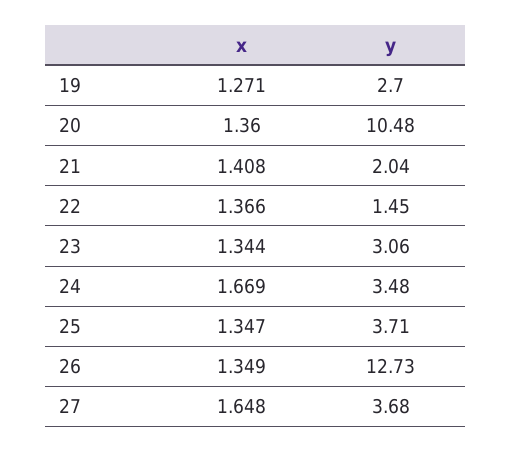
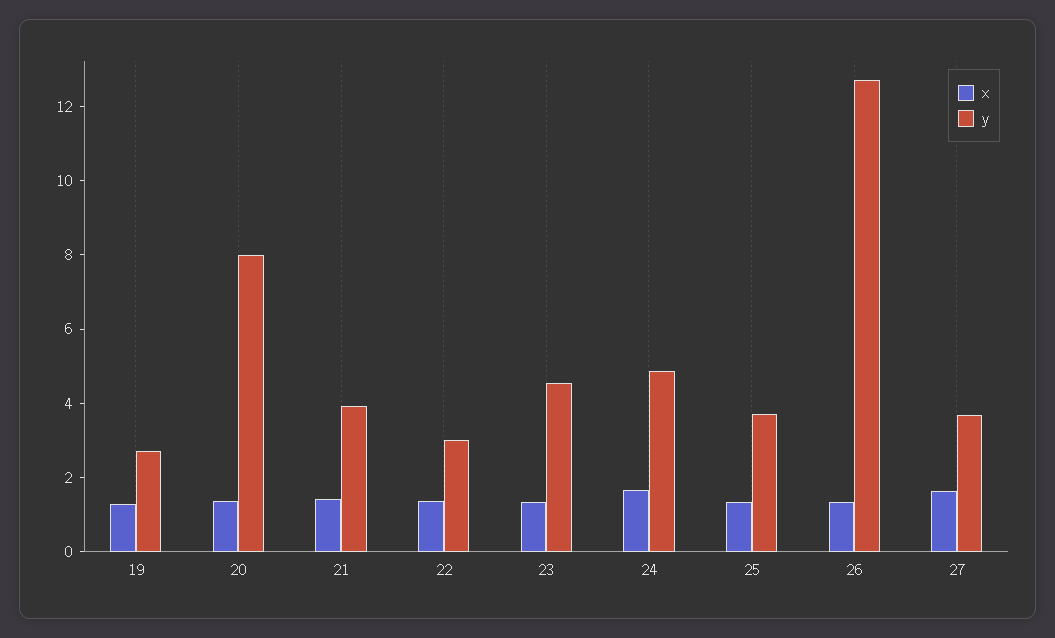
  {
    "x": {
      "19": 1.271,
      "20": 1.36,
      "21": 1.408,
      "22": 1.366,
      "23": 1.344,
      "24": 1.669,
      "25": 1.347,
      "26": 1.349,
      "27": 1.648
    },
    "y": {
      "19": 2.7,
-     "20": 10.48,
+     "20": 8,
-     "21": 2.04,
+     "21": 4,
-     "22": 1.45,
+     "22": 3,
-     "23": 3.06,
+     "23": 4.5,
-     "24": 3.48,
+     "24": 5,
      "25": 3.71,
      "26": 12.73,
      "27": 3.68
    }
  }

